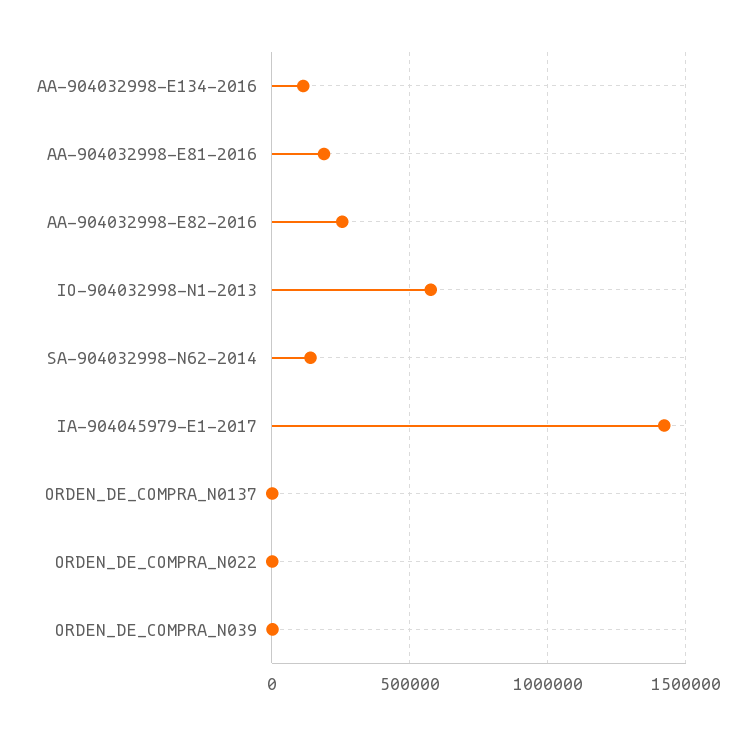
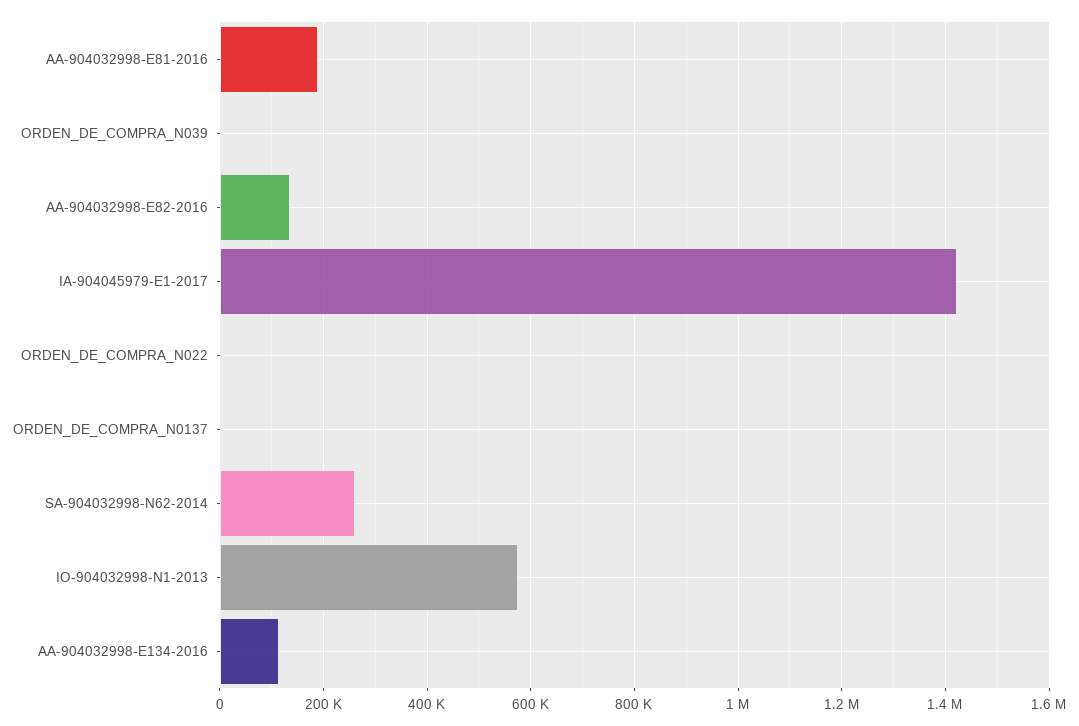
  {
    "AA-904032998-E134-2016": 120000,
    "AA-904032998-E81-2016": 180000,
-   "AA-904032998-E82-2016": 250000,
+   "AA-904032998-E82-2016": 140000,
    "IO-904032998-N1-2013": 580000,
-   "SA-904032998-N62-2014": 150000,
+   "SA-904032998-N62-2014": 260000,
    "IA-904045979-E1-2017": 1420000,
    "ORDEN_DE_COMPRA_N0137": 0,
    "ORDEN_DE_COMPRA_N022": 0,
    "ORDEN_DE_COMPRA_N039": 0
  }

